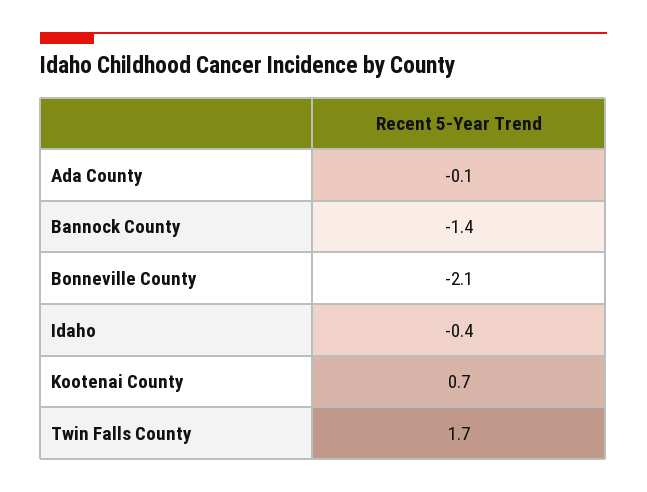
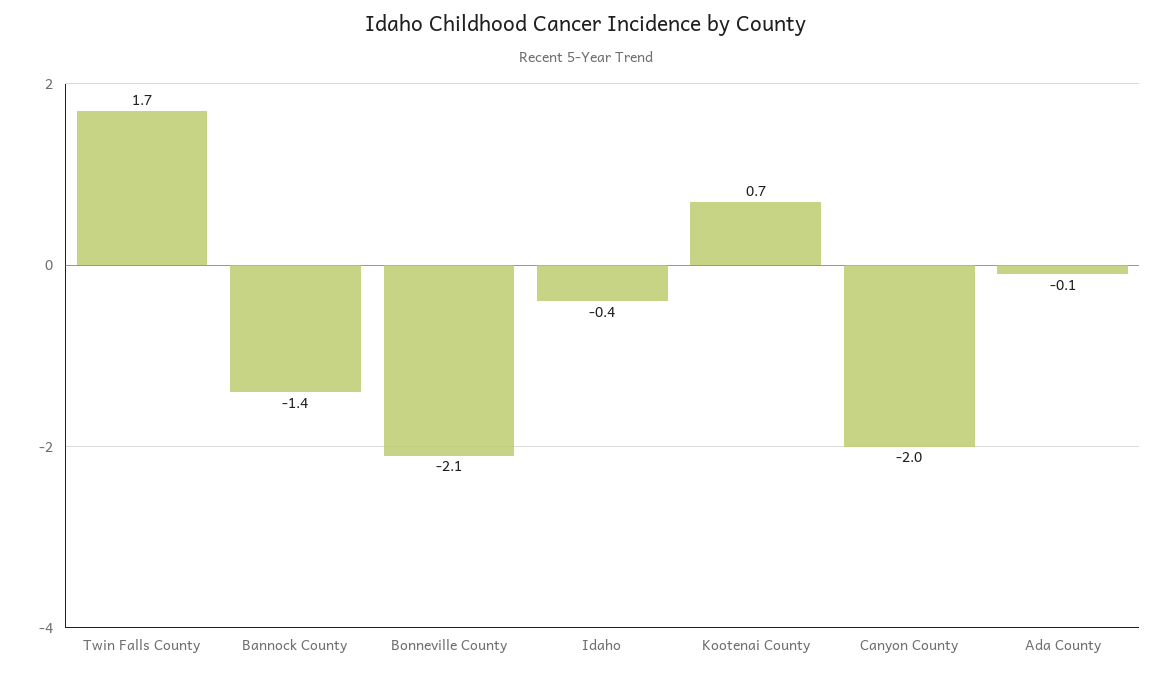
  {
    "Ada County": -0.1,
    "Bannock County": -1.4,
    "Bonneville County": -2.1,
    "Idaho": -0.4,
    "Kootenai County": 0.7,
-   "Twin Falls County": 1.7
+   "Twin Falls County": 1.7,
+   "Canyon County": -2
  }

